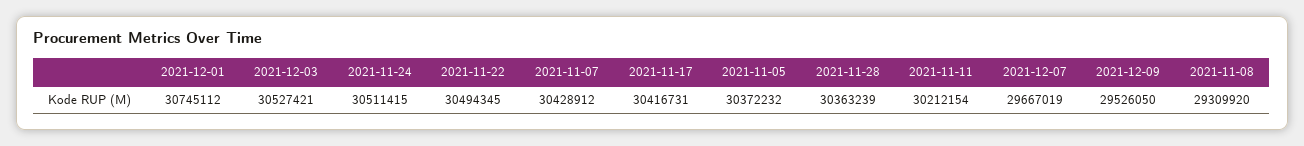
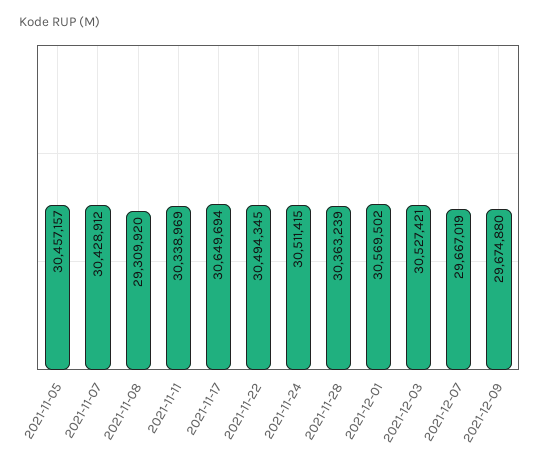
  {
-   "2021-12-01": 30745112,
+   "2021-12-01": 30569502,
    "2021-12-03": 30527421,
    "2021-11-24": 30511415,
    "2021-11-22": 30494345,
    "2021-11-07": 30428912,
-   "2021-11-17": 30416731,
+   "2021-11-17": 30649694,
-   "2021-11-05": 30372232,
+   "2021-11-05": 30457157,
    "2021-11-28": 30363239,
-   "2021-11-11": 30212154,
+   "2021-11-11": 30338969,
    "2021-12-07": 29667019,
-   "2021-12-09": 29526050,
+   "2021-12-09": 29674880,
    "2021-11-08": 29309920
  }

